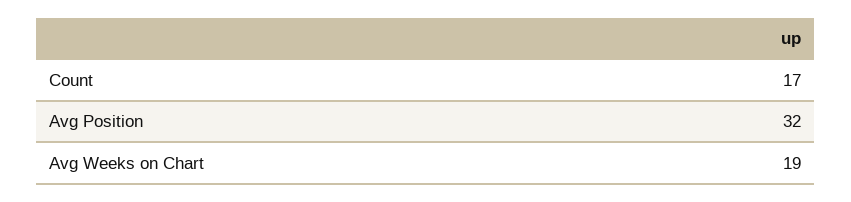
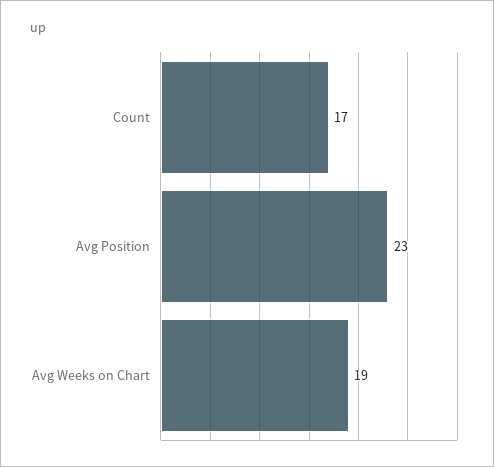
  {
    "Count": 17,
-   "Avg Position": 32,
+   "Avg Position": 23,
    "Avg Weeks on Chart": 19
  }

